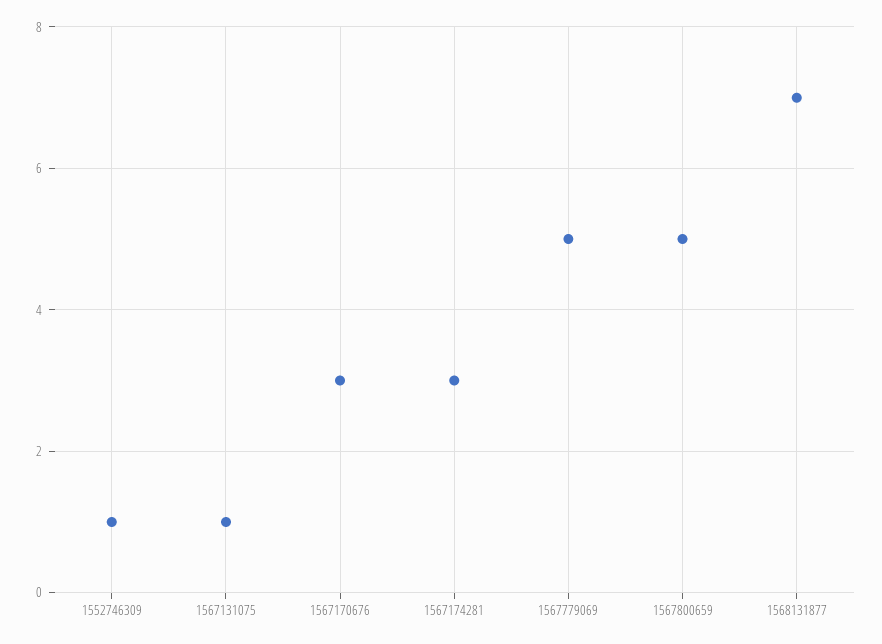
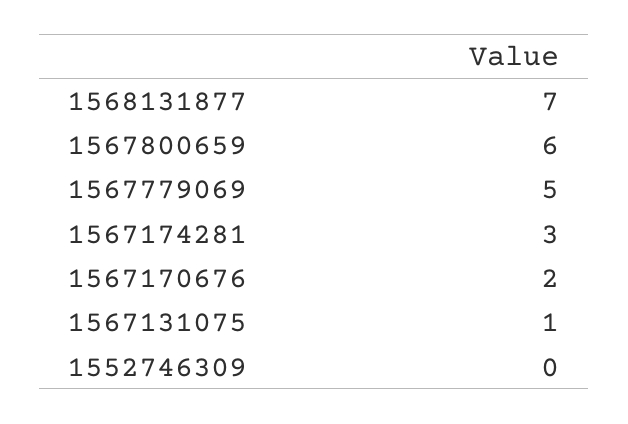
  {
-   "1552746309": 1,
+   "1552746309": 0,
    "1567131075": 1,
-   "1567170676": 3,
+   "1567170676": 2,
    "1567174281": 3,
    "1567779069": 5,
-   "1567800659": 5,
+   "1567800659": 6,
    "1568131877": 7
  }

